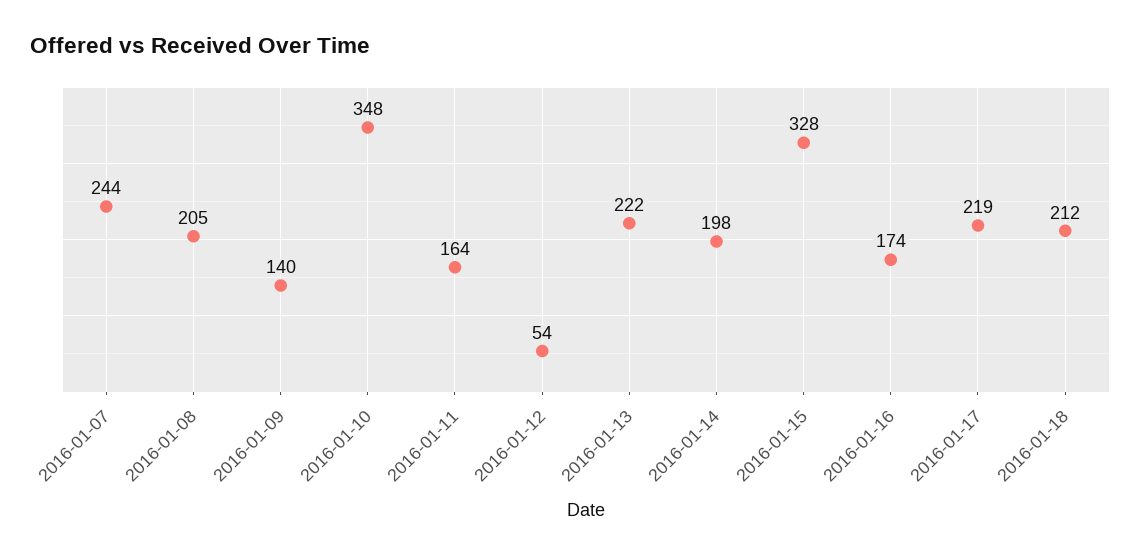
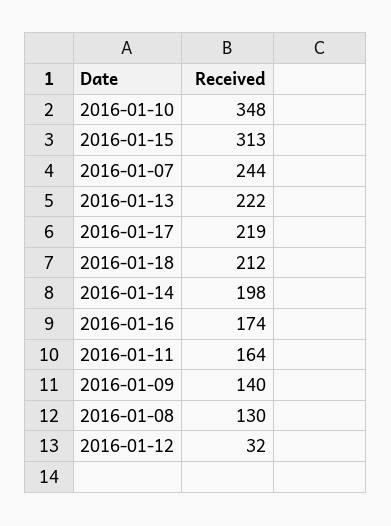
  {
    "2016-01-07": 244,
-   "2016-01-08": 205,
+   "2016-01-08": 130,
    "2016-01-09": 140,
    "2016-01-10": 348,
    "2016-01-11": 164,
-   "2016-01-12": 54,
+   "2016-01-12": 32,
    "2016-01-13": 222,
    "2016-01-14": 198,
-   "2016-01-15": 328,
+   "2016-01-15": 313,
    "2016-01-16": 174,
    "2016-01-17": 219,
    "2016-01-18": 212
  }

